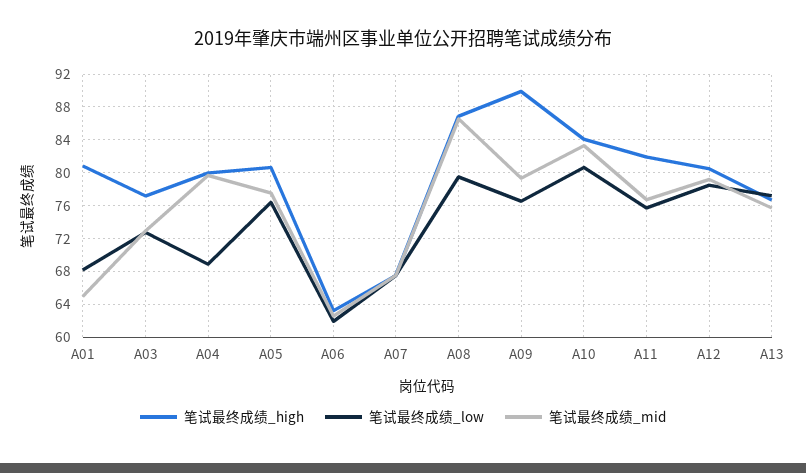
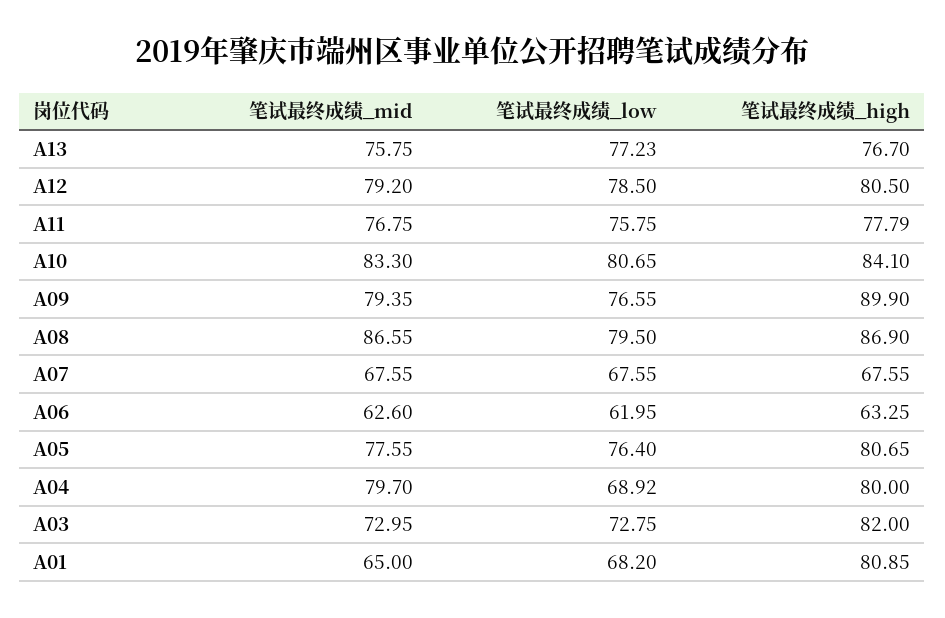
  {
    "笔试最终成绩_high": {
      "A01": 80.85,
-     "A03": 77,
+     "A03": 82,
      "A04": 80,
      "A05": 80.65,
      "A06": 63.25,
      "A07": 67.55,
      "A08": 86.9,
      "A09": 89.9,
      "A10": 84.1,
-     "A11": 82,
+     "A11": 77.79,
      "A12": 80.5,
      "A13": 76.7
    },
    "笔试最终成绩_low": {
      "A01": 68.2,
      "A03": 72.75,
      "A04": 68.92,
      "A05": 76.4,
      "A06": 61.95,
      "A07": 67.55,
      "A08": 79.5,
      "A09": 76.55,
      "A10": 80.65,
      "A11": 75.75,
      "A12": 78.5,
      "A13": 77.23
    },
    "笔试最终成绩_mid": {
      "A01": 65,
      "A03": 72.95,
      "A04": 79.7,
      "A05": 77.55,
      "A06": 62.6,
      "A07": 67.55,
      "A08": 86.55,
      "A09": 79.35,
      "A10": 83.3,
      "A11": 76.75,
      "A12": 79.2,
      "A13": 75.75
    }
  }

